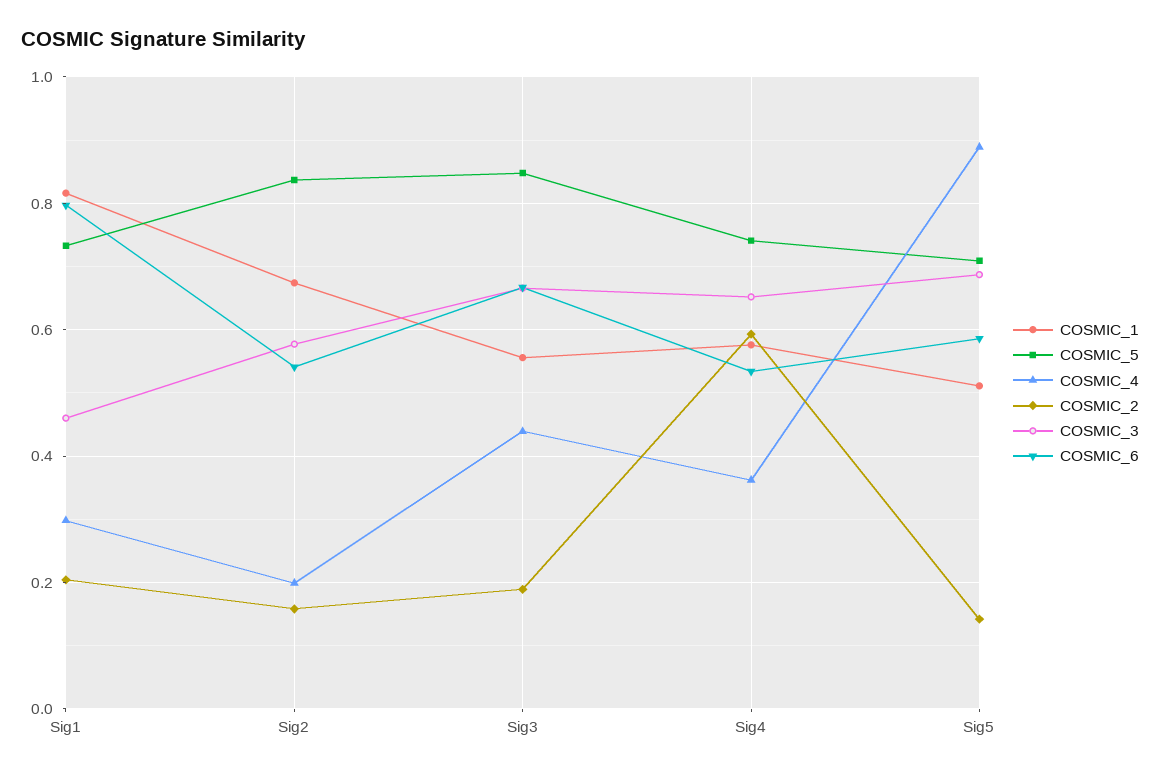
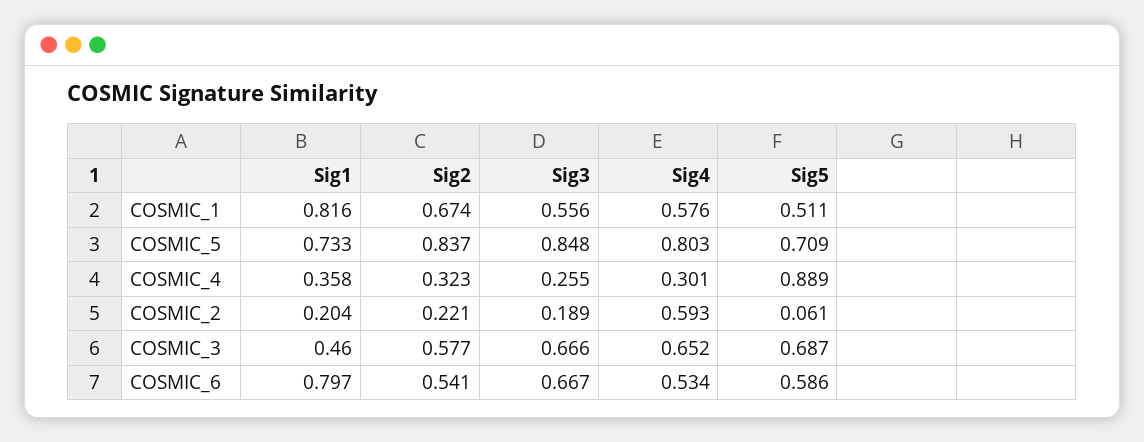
  {
    "COSMIC_1": {
      "Sig1": 0.816,
      "Sig2": 0.674,
      "Sig3": 0.556,
      "Sig4": 0.576,
      "Sig5": 0.511
    },
    "COSMIC_5": {
      "Sig1": 0.733,
      "Sig2": 0.837,
      "Sig3": 0.848,
-     "Sig4": 0.74,
+     "Sig4": 0.803,
      "Sig5": 0.709
    },
    "COSMIC_4": {
-     "Sig1": 0.3,
+     "Sig1": 0.358,
-     "Sig2": 0.2,
+     "Sig2": 0.323,
-     "Sig3": 0.44,
+     "Sig3": 0.255,
-     "Sig4": 0.36,
+     "Sig4": 0.301,
      "Sig5": 0.889
    },
    "COSMIC_2": {
      "Sig1": 0.204,
-     "Sig2": 0.16,
+     "Sig2": 0.221,
      "Sig3": 0.189,
      "Sig4": 0.593,
-     "Sig5": 0.14
+     "Sig5": 0.061
    },
    "COSMIC_3": {
      "Sig1": 0.46,
      "Sig2": 0.577,
      "Sig3": 0.666,
      "Sig4": 0.652,
      "Sig5": 0.687
    },
    "COSMIC_6": {
      "Sig1": 0.797,
      "Sig2": 0.541,
      "Sig3": 0.667,
      "Sig4": 0.534,
      "Sig5": 0.586
    }
  }

